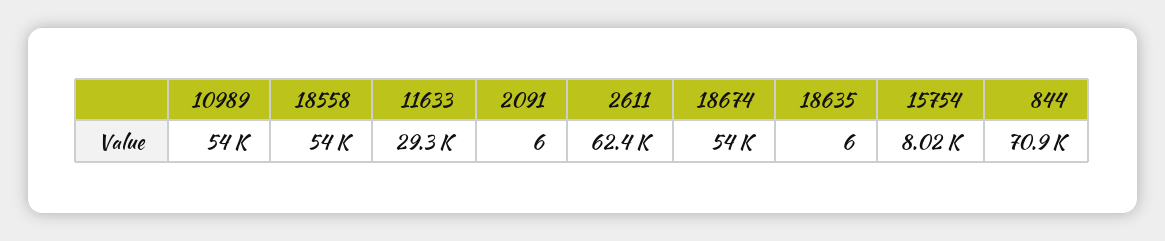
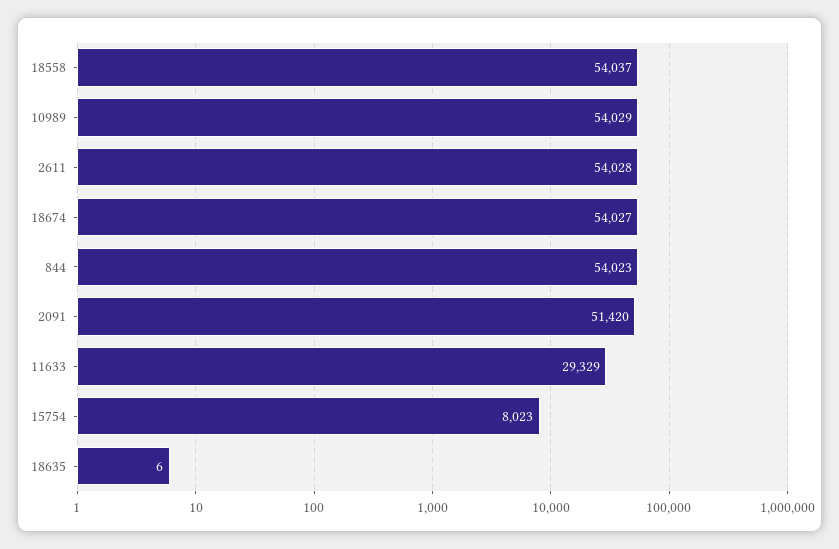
  {
    "10989": 54029,
    "18558": 54037,
    "11633": 29329,
-   "2091": 6,
+   "2091": 51420,
-   "2611": 62400,
+   "2611": 54028,
    "18674": 54027,
    "18635": 6,
    "15754": 8023,
-   "844": 70900
+   "844": 54023
  }

